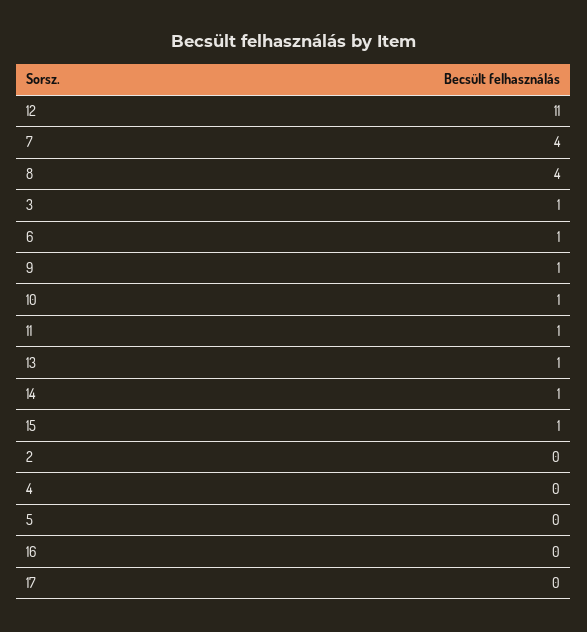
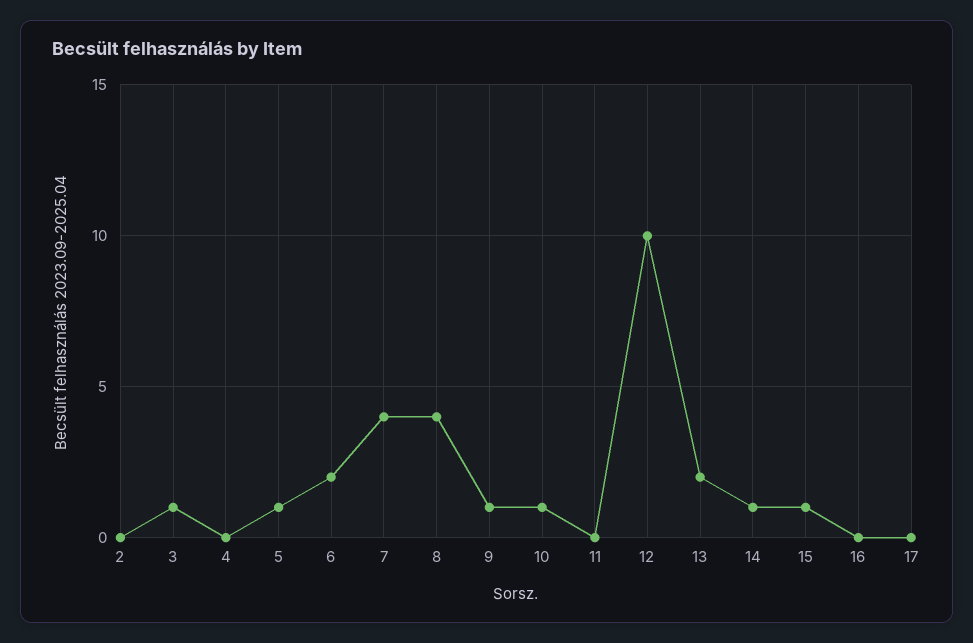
  {
-   "12": 11,
+   "12": 10,
    "7": 4,
    "8": 4,
    "3": 1,
-   "6": 1,
+   "6": 2,
    "9": 1,
    "10": 1,
-   "11": 1,
+   "11": 0,
-   "13": 1,
+   "13": 2,
    "14": 1,
    "15": 1,
    "2": 0,
    "4": 0,
-   "5": 0,
+   "5": 1,
    "16": 0,
    "17": 0
  }

